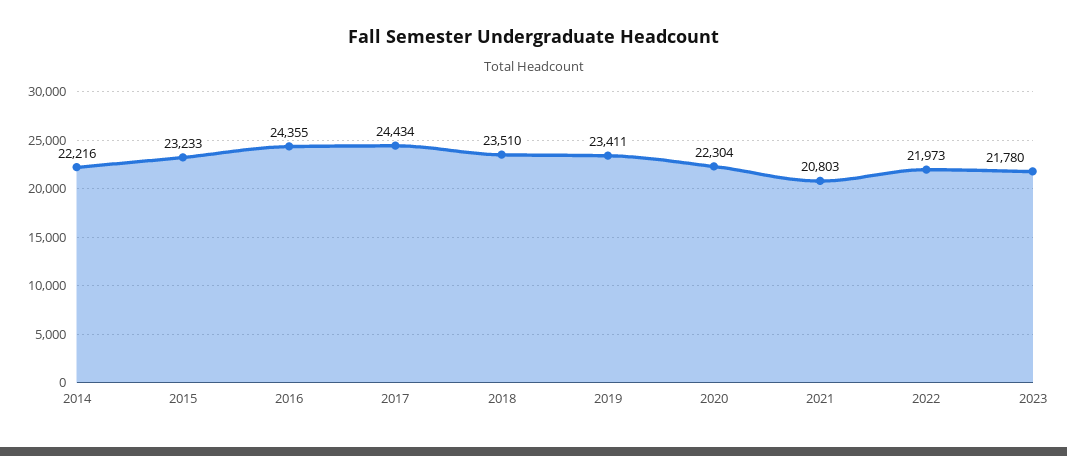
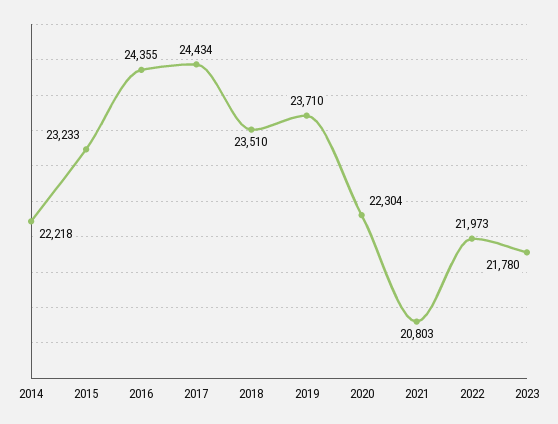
  {
-   "2014": 22216,
+   "2014": 22218,
    "2015": 23233,
    "2016": 24355,
    "2017": 24434,
    "2018": 23510,
-   "2019": 23411,
+   "2019": 23710,
    "2020": 22304,
    "2021": 20803,
    "2022": 21973,
    "2023": 21780
  }

